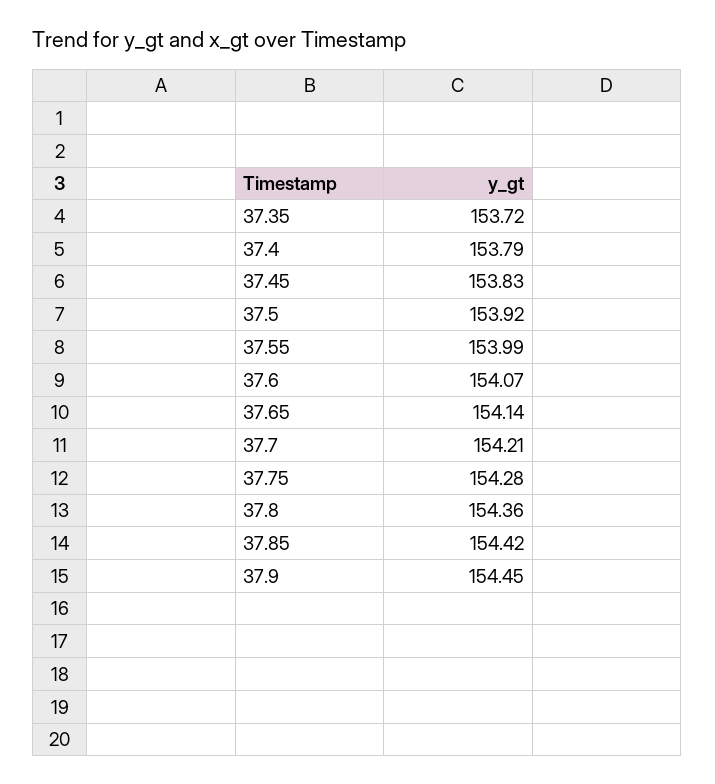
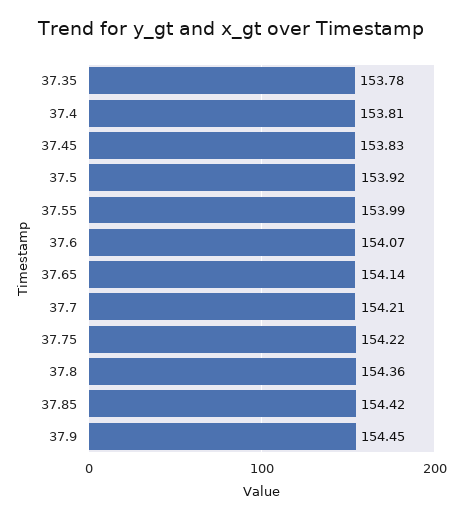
  {
-   "37.35": 153.72,
+   "37.35": 153.78,
-   "37.4": 153.79,
+   "37.4": 153.81,
    "37.45": 153.83,
    "37.5": 153.92,
    "37.55": 153.99,
    "37.6": 154.07,
    "37.65": 154.14,
    "37.7": 154.21,
-   "37.75": 154.28,
+   "37.75": 154.22,
    "37.8": 154.36,
    "37.85": 154.42,
    "37.9": 154.45
  }

